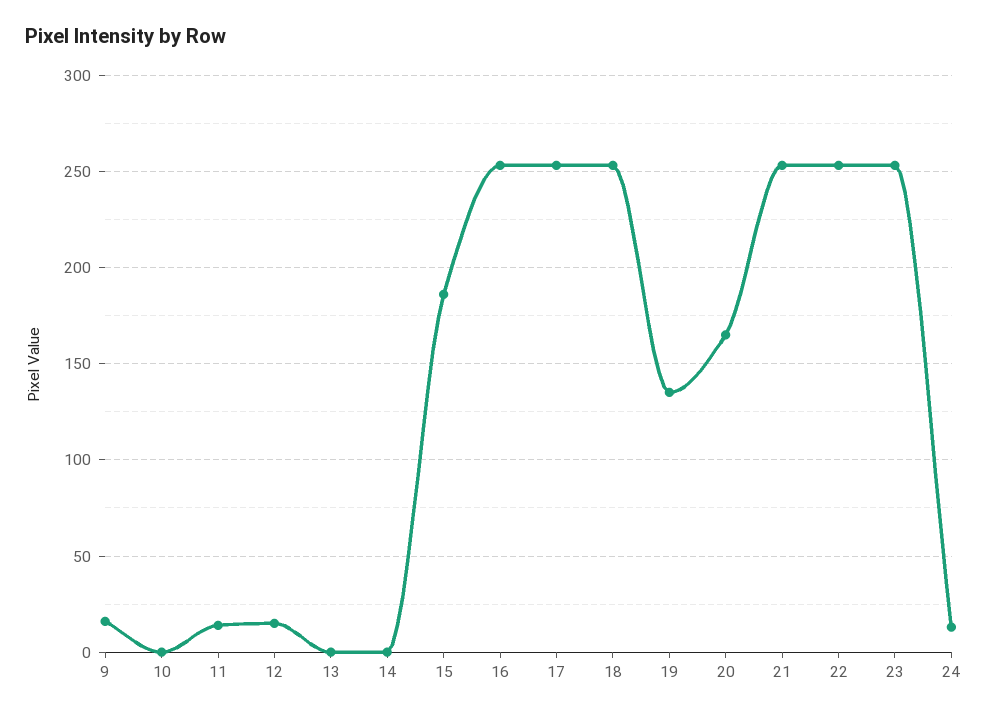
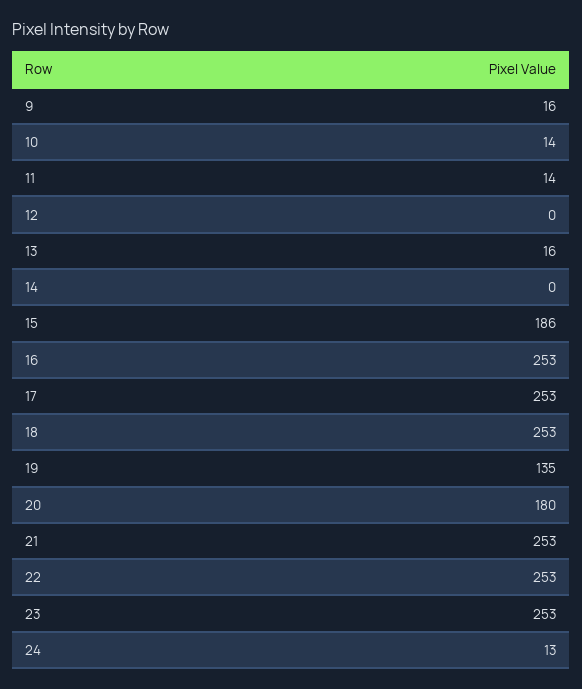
  {
    "9": 16,
-   "10": 0,
+   "10": 14,
    "11": 14,
-   "12": 15,
+   "12": 0,
-   "13": 0,
+   "13": 16,
    "14": 0,
    "15": 186,
    "16": 253,
    "17": 253,
    "18": 253,
    "19": 135,
-   "20": 165,
+   "20": 180,
    "21": 253,
    "22": 253,
    "23": 253,
    "24": 13
  }

